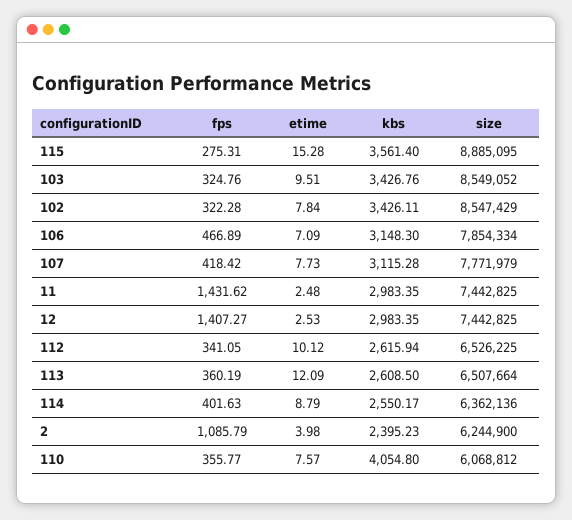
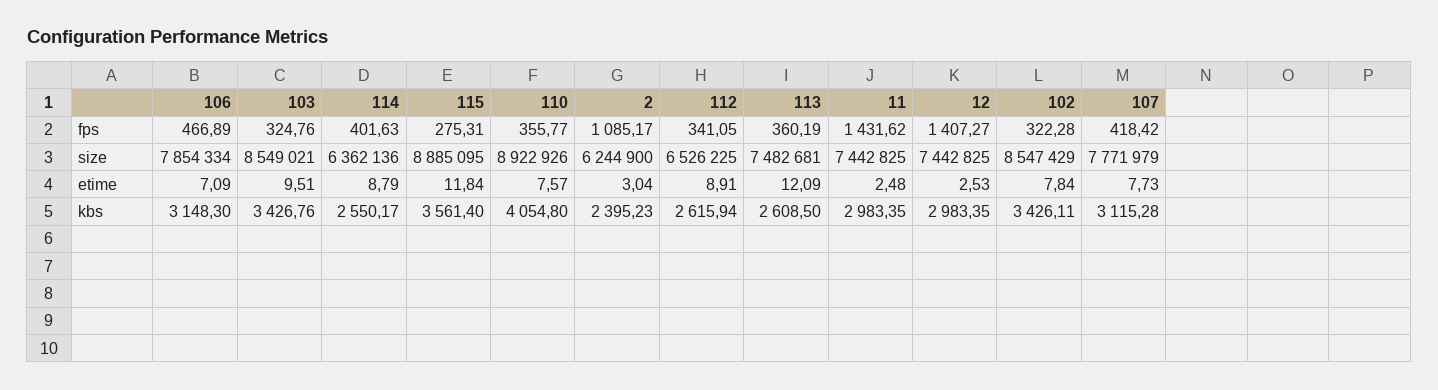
  {
    "fps": {
      "115": 275.31,
      "103": 324.76,
      "102": 322.28,
      "106": 466.89,
      "107": 418.42,
      "11": 1431.62,
      "12": 1407.27,
      "112": 341.05,
      "113": 360.19,
      "114": 401.63,
-     "2": 1085.79,
+     "2": 1085.17,
      "110": 355.77
    },
    "etime": {
-     "115": 15.28,
+     "115": 11.84,
      "103": 9.51,
      "102": 7.84,
      "106": 7.09,
      "107": 7.73,
      "11": 2.48,
      "12": 2.53,
-     "112": 10.12,
+     "112": 8.91,
      "113": 12.09,
      "114": 8.79,
-     "2": 3.98,
+     "2": 3.04,
      "110": 7.57
    },
    "kbs": {
      "115": 3561.4,
      "103": 3426.76,
      "102": 3426.11,
      "106": 3148.3,
      "107": 3115.28,
      "11": 2983.35,
      "12": 2983.35,
      "112": 2615.94,
      "113": 2608.5,
      "114": 2550.17,
      "2": 2395.23,
      "110": 4054.8
    },
    "size": {
      "115": 8885095,
-     "103": 8549052,
+     "103": 8549021,
      "102": 8547429,
      "106": 7854334,
      "107": 7771979,
      "11": 7442825,
      "12": 7442825,
      "112": 6526225,
-     "113": 6507664,
+     "113": 7482681,
      "114": 6362136,
      "2": 6244900,
-     "110": 6068812
+     "110": 8922926
    }
  }

